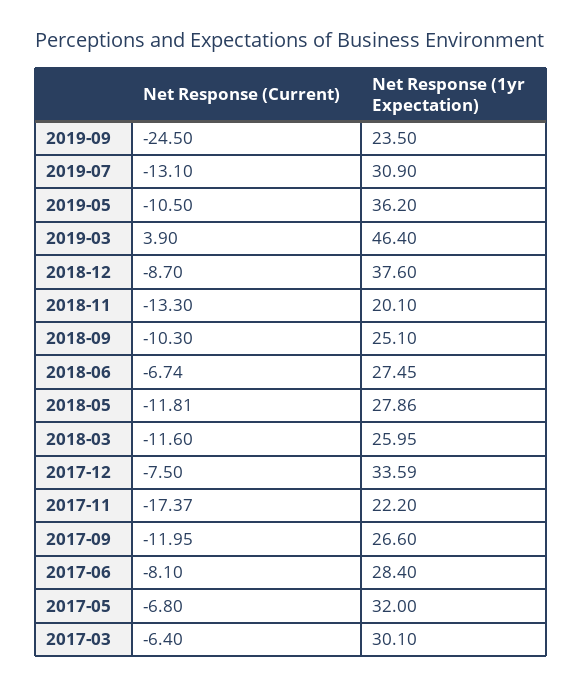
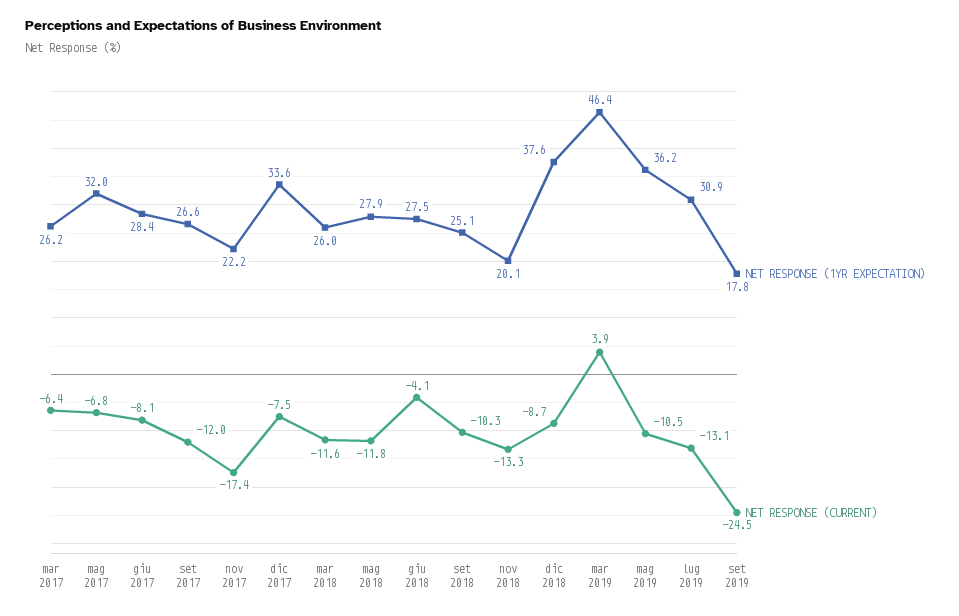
  {
    "Net Response (Current)": {
      "2019-09": -24.5,
      "2019-07": -13.1,
      "2019-05": -10.5,
      "2019-03": 3.9,
      "2018-12": -8.7,
      "2018-11": -13.3,
      "2018-09": -10.3,
-     "2018-06": -6.74,
+     "2018-06": -4.1,
      "2018-05": -11.81,
      "2018-03": -11.6,
      "2017-12": -7.5,
      "2017-11": -17.37,
      "2017-09": -11.95,
      "2017-06": -8.1,
      "2017-05": -6.8,
      "2017-03": -6.4
    },
    "Net Response (1yr Expectation)": {
-     "2019-09": 23.5,
+     "2019-09": 17.8,
      "2019-07": 30.9,
      "2019-05": 36.2,
      "2019-03": 46.4,
      "2018-12": 37.6,
      "2018-11": 20.1,
      "2018-09": 25.1,
      "2018-06": 27.45,
      "2018-05": 27.86,
      "2018-03": 25.95,
      "2017-12": 33.59,
      "2017-11": 22.2,
      "2017-09": 26.6,
      "2017-06": 28.4,
      "2017-05": 32,
-     "2017-03": 30.1
+     "2017-03": 26.2
    }
  }

